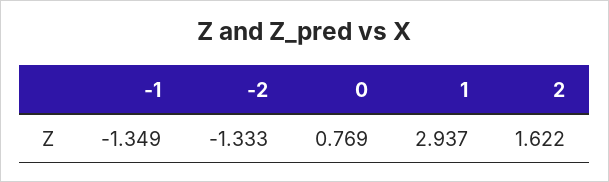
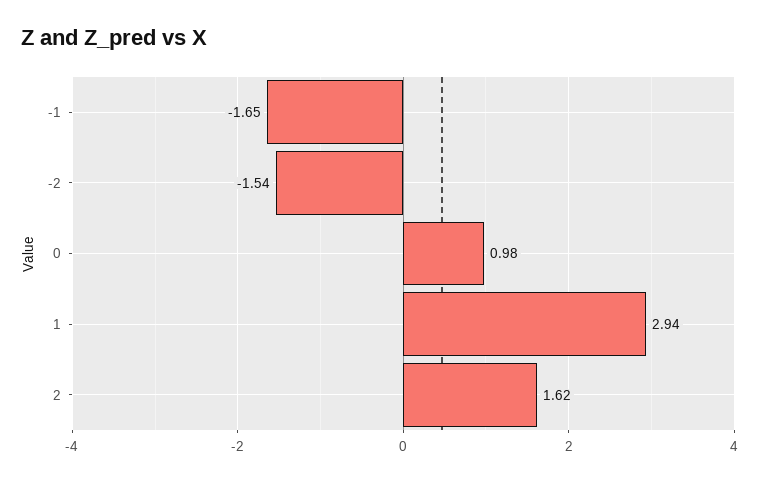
  {
-   "-1": -1.349,
+   "-1": -1.65,
-   "-2": -1.333,
+   "-2": -1.54,
-   "0": 0.769,
+   "0": 0.98,
    "1": 2.937,
    "2": 1.622
  }

